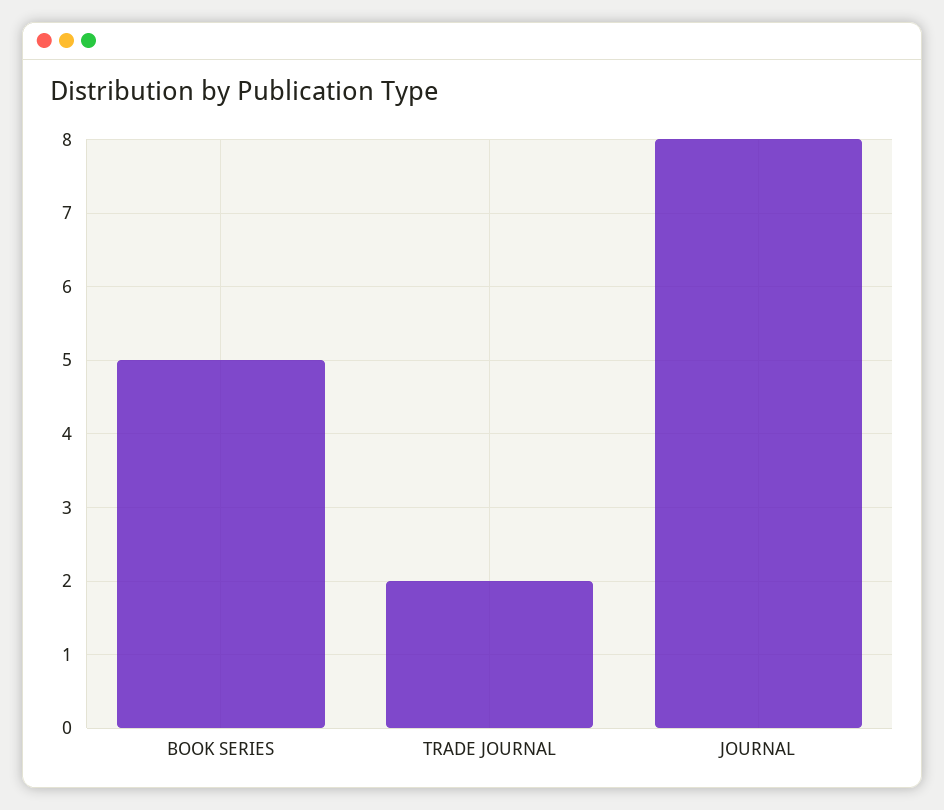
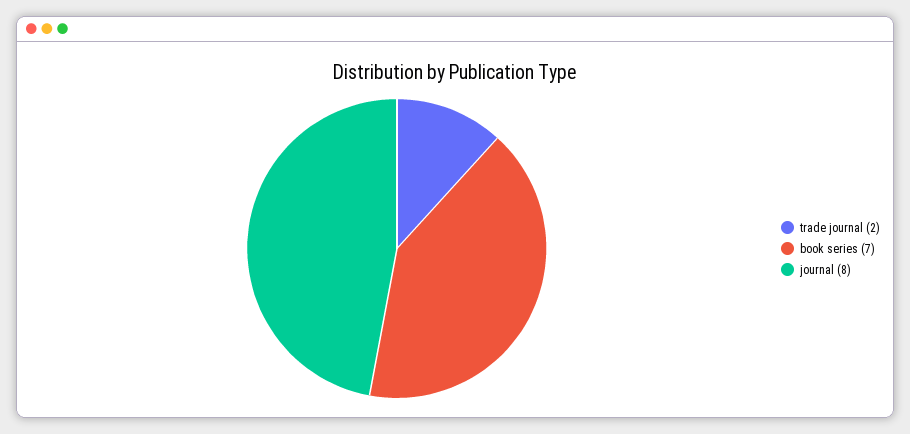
  {
-   "BOOK SERIES": 5,
+   "BOOK SERIES": 7,
    "TRADE JOURNAL": 2,
    "JOURNAL": 8
  }

